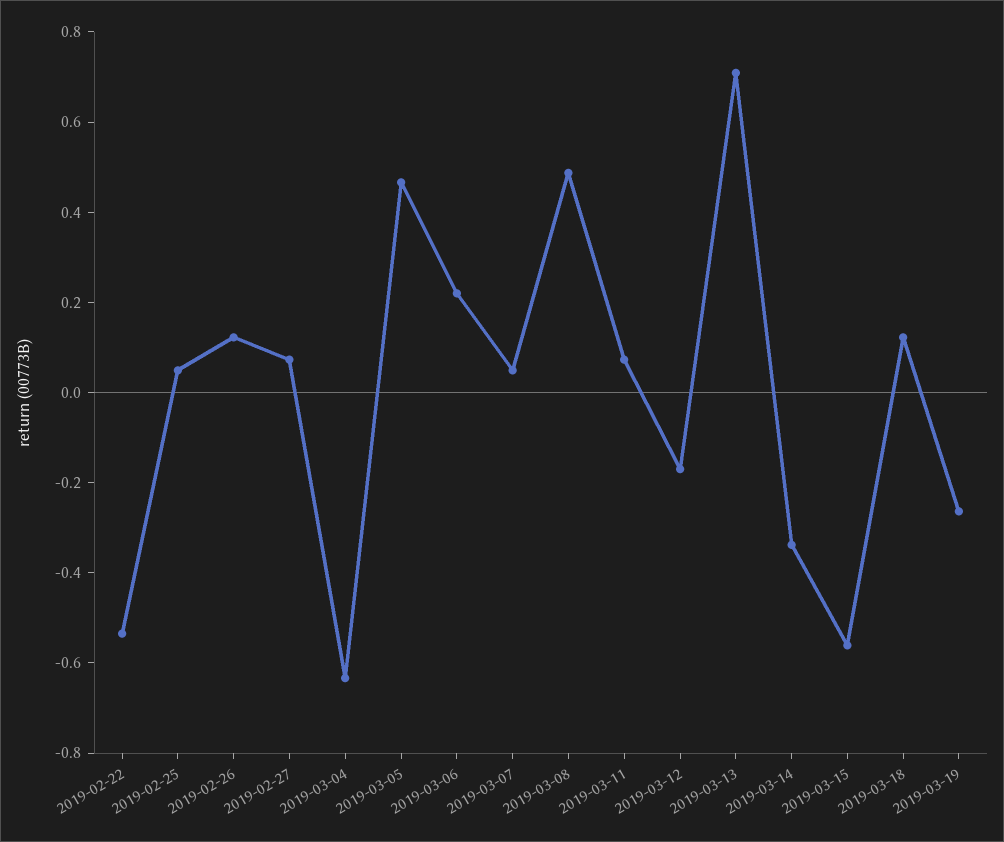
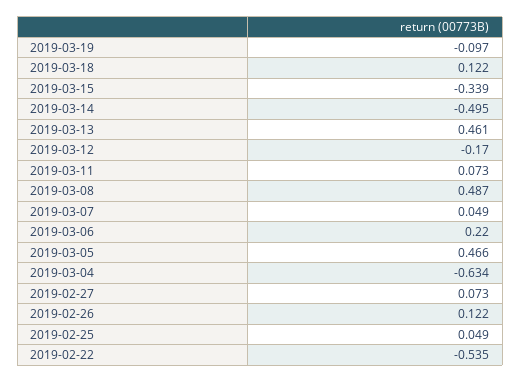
  {
    "2019-02-22": -0.535,
    "2019-02-25": 0.049,
    "2019-02-26": 0.122,
    "2019-02-27": 0.073,
    "2019-03-04": -0.634,
    "2019-03-05": 0.466,
    "2019-03-06": 0.22,
    "2019-03-07": 0.049,
    "2019-03-08": 0.487,
    "2019-03-11": 0.073,
    "2019-03-12": -0.17,
-   "2019-03-13": 0.7,
+   "2019-03-13": 0.461,
-   "2019-03-14": -0.35,
+   "2019-03-14": -0.495,
-   "2019-03-15": -0.55,
+   "2019-03-15": -0.339,
    "2019-03-18": 0.122,
-   "2019-03-19": -0.25
+   "2019-03-19": -0.097
  }

